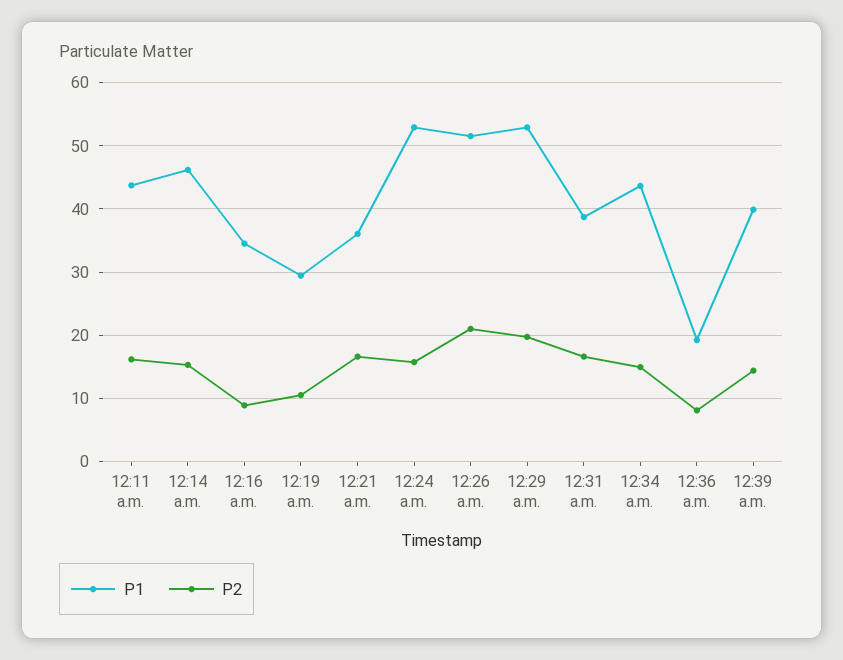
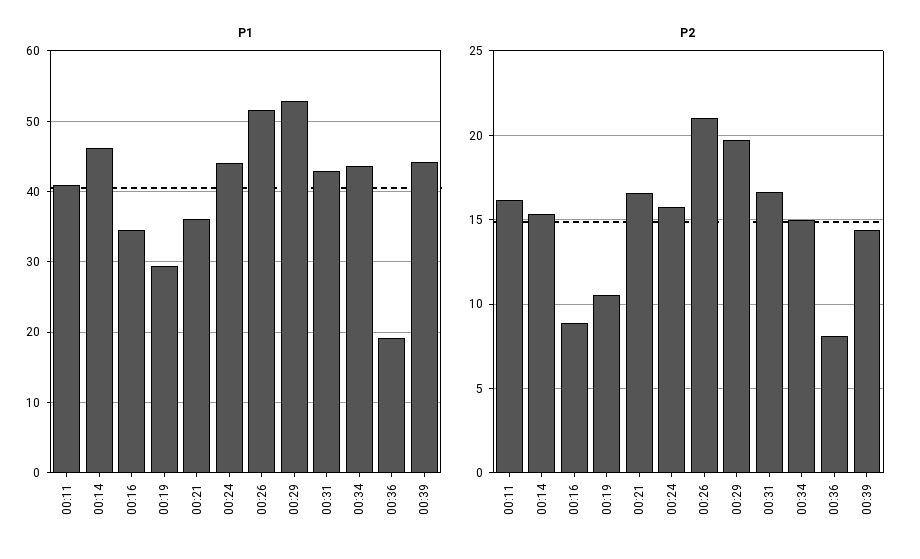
  {
    "P1": {
-     "12:11 a.m.": 44,
+     "12:11 a.m.": 41,
      "12:14 a.m.": 46,
      "12:16 a.m.": 35,
      "12:19 a.m.": 29,
      "12:21 a.m.": 36,
-     "12:24 a.m.": 53,
+     "12:24 a.m.": 44,
      "12:26 a.m.": 52,
      "12:29 a.m.": 53,
-     "12:31 a.m.": 39,
+     "12:31 a.m.": 43,
      "12:34 a.m.": 44,
      "12:36 a.m.": 19,
-     "12:39 a.m.": 40
+     "12:39 a.m.": 44
    },
    "P2": {
      "12:11 a.m.": 16,
      "12:14 a.m.": 15.5,
      "12:16 a.m.": 9,
      "12:19 a.m.": 10.5,
      "12:21 a.m.": 16.5,
      "12:24 a.m.": 15.5,
      "12:26 a.m.": 21,
      "12:29 a.m.": 19.5,
      "12:31 a.m.": 16.5,
      "12:34 a.m.": 15,
      "12:36 a.m.": 8,
      "12:39 a.m.": 14.5
    }
  }

